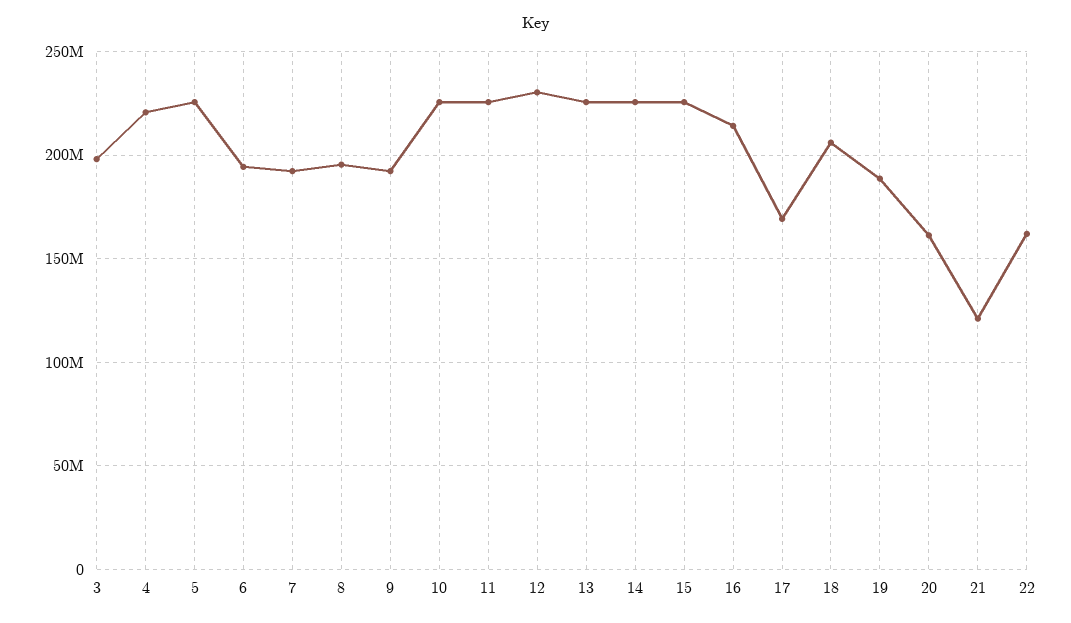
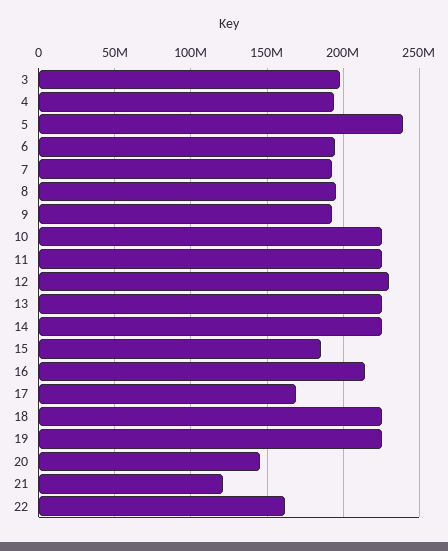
  {
    "3": 200000000,
-   "4": 220000000,
+   "4": 195000000,
-   "5": 225000000,
+   "5": 240000000,
    "6": 195000000,
    "7": 190000000,
    "8": 195000000,
    "9": 190000000,
    "10": 225000000,
    "11": 225000000,
    "12": 230000000,
    "13": 225000000,
    "14": 225000000,
-   "15": 225000000,
+   "15": 185000000,
    "16": 215000000,
    "17": 170000000,
-   "18": 205000000,
+   "18": 225000000,
-   "19": 190000000,
+   "19": 225000000,
-   "20": 160000000,
+   "20": 145000000,
    "21": 120000000,
    "22": 160000000
  }

